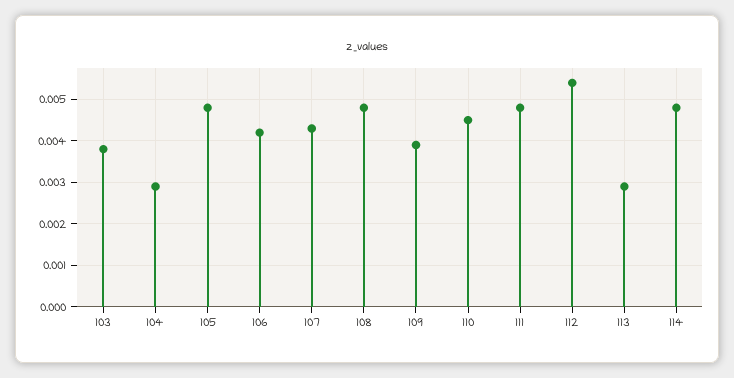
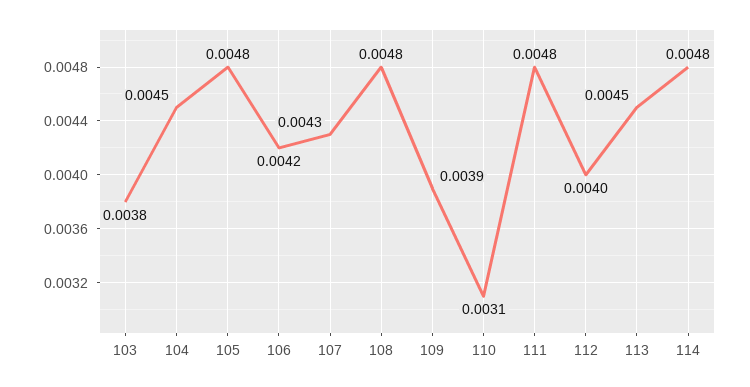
  {
    "103": 0.0038,
-   "104": 0.003,
+   "104": 0.0045,
    "105": 0.0048,
    "106": 0.0042,
    "107": 0.0043,
    "108": 0.0048,
    "109": 0.0039,
-   "110": 0.0045,
+   "110": 0.0031,
    "111": 0.0048,
-   "112": 0.0055,
+   "112": 0.004,
-   "113": 0.003,
+   "113": 0.0045,
    "114": 0.0048
  }

